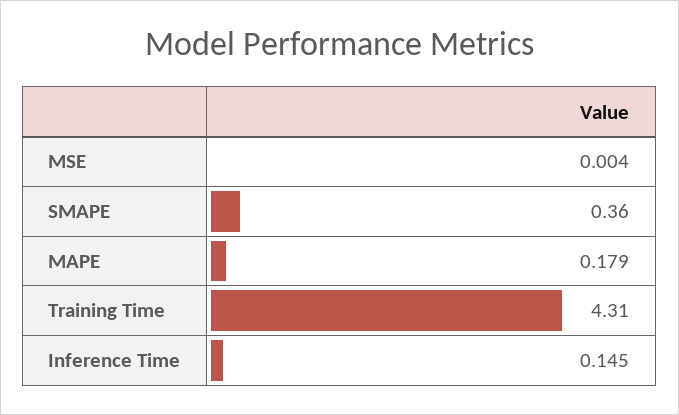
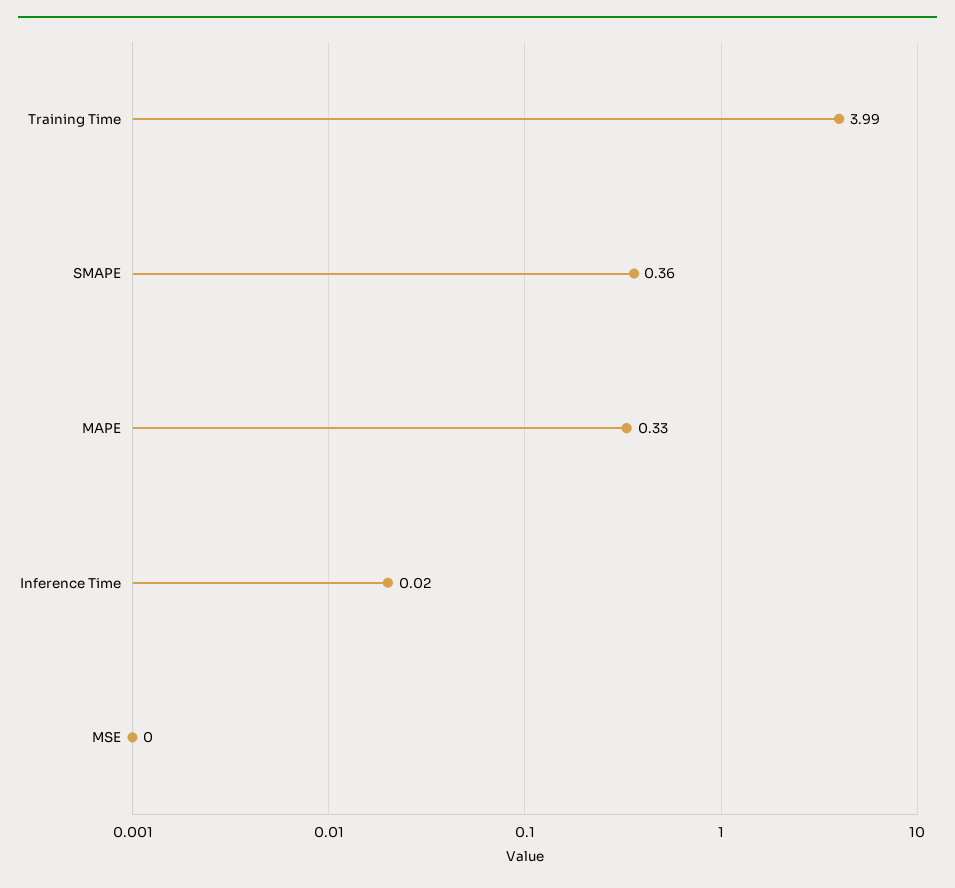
  {
    "MSE": 0.004,
    "SMAPE": 0.36,
-   "MAPE": 0.179,
+   "MAPE": 0.33,
-   "Training Time": 4.31,
+   "Training Time": 3.99,
-   "Inference Time": 0.145
+   "Inference Time": 0.02
  }

